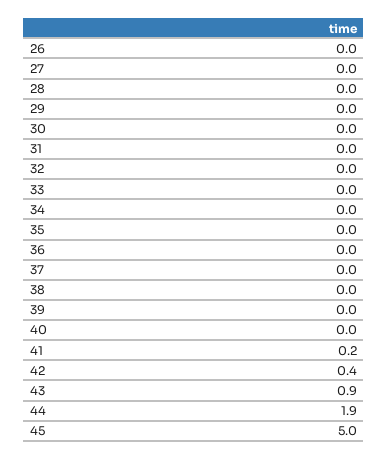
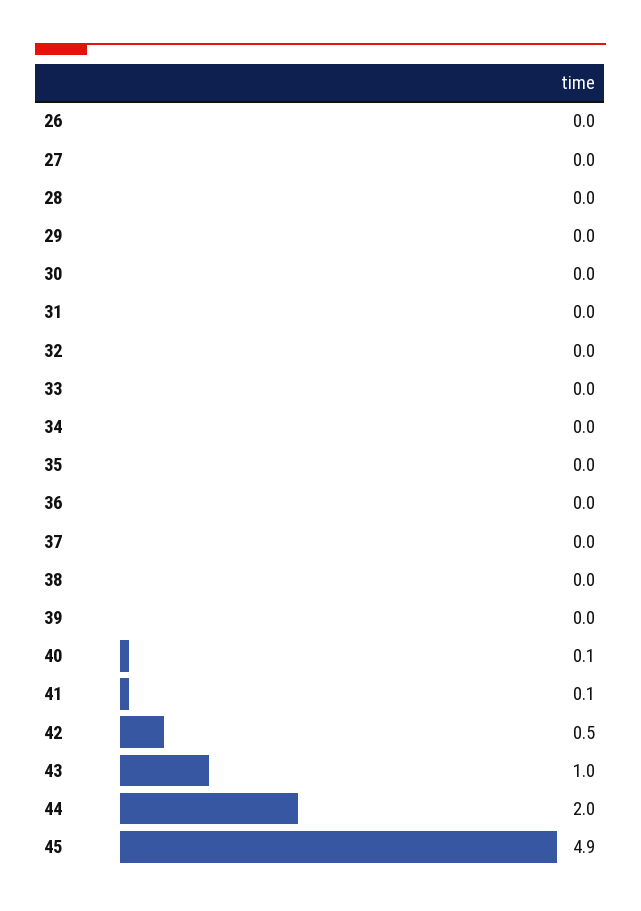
  {
    "26": 0,
    "27": 0,
    "28": 0,
    "29": 0,
    "30": 0,
    "31": 0,
    "32": 0,
    "33": 0,
    "34": 0,
    "35": 0,
    "36": 0,
    "37": 0,
    "38": 0,
    "39": 0,
-   "40": 0,
+   "40": 0.1,
-   "41": 0.2,
+   "41": 0.1,
-   "42": 0.4,
+   "42": 0.5,
-   "43": 0.9,
+   "43": 1,
-   "44": 1.9,
+   "44": 2,
-   "45": 5
+   "45": 4.9
  }

